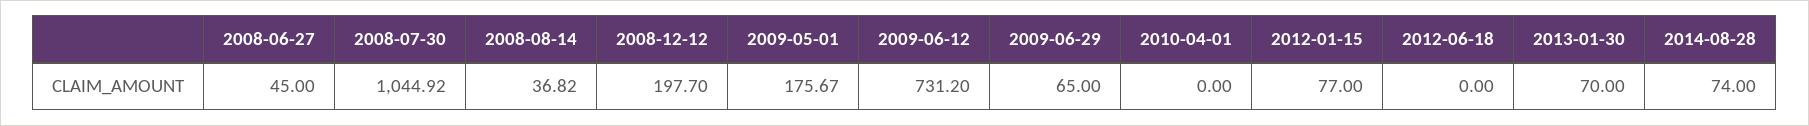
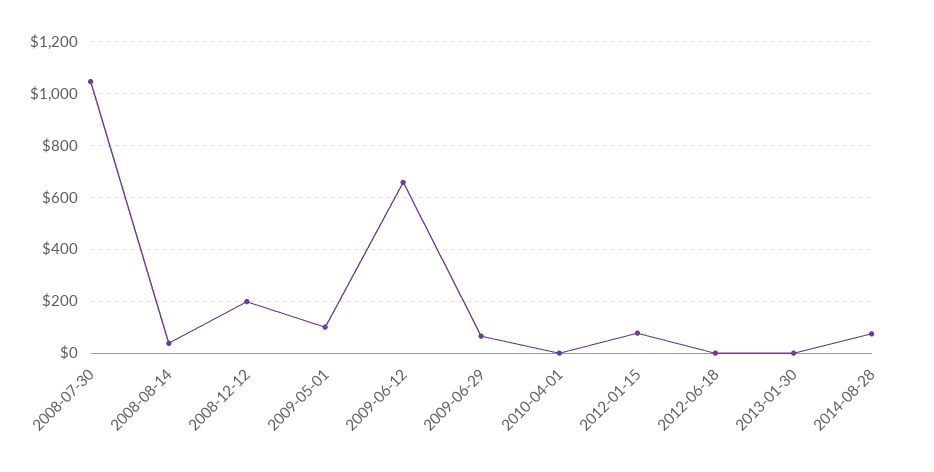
  {
-   "2008-06-27": 45,
    "2008-07-30": 1044.92,
    "2008-08-14": 36.82,
    "2008-12-12": 197.7,
-   "2009-05-01": 175.67,
+   "2009-05-01": 100,
-   "2009-06-12": 731.2,
+   "2009-06-12": 650,
    "2009-06-29": 65,
    "2010-04-01": 0,
    "2012-01-15": 77,
    "2012-06-18": 0,
-   "2013-01-30": 70,
+   "2013-01-30": 0,
    "2014-08-28": 74
  }

